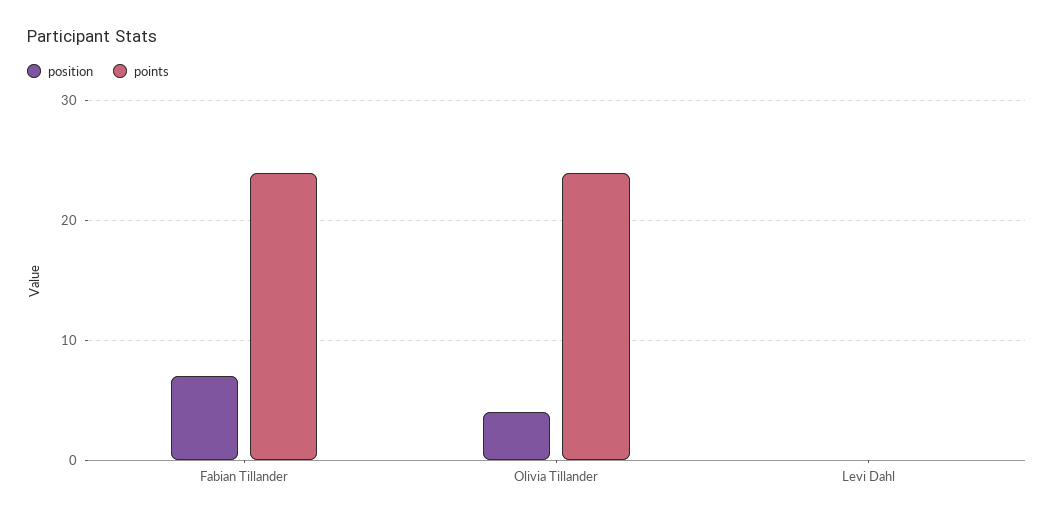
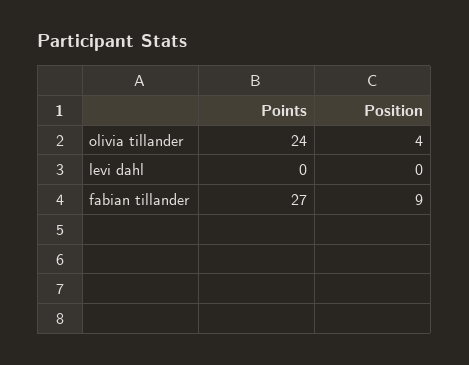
  {
    "position": {
-     "Fabian Tillander": 7,
+     "Fabian Tillander": 9,
      "Olivia Tillander": 4,
      "Levi Dahl": 0
    },
    "points": {
-     "Fabian Tillander": 24,
+     "Fabian Tillander": 27,
      "Olivia Tillander": 24,
      "Levi Dahl": 0
    }
  }

